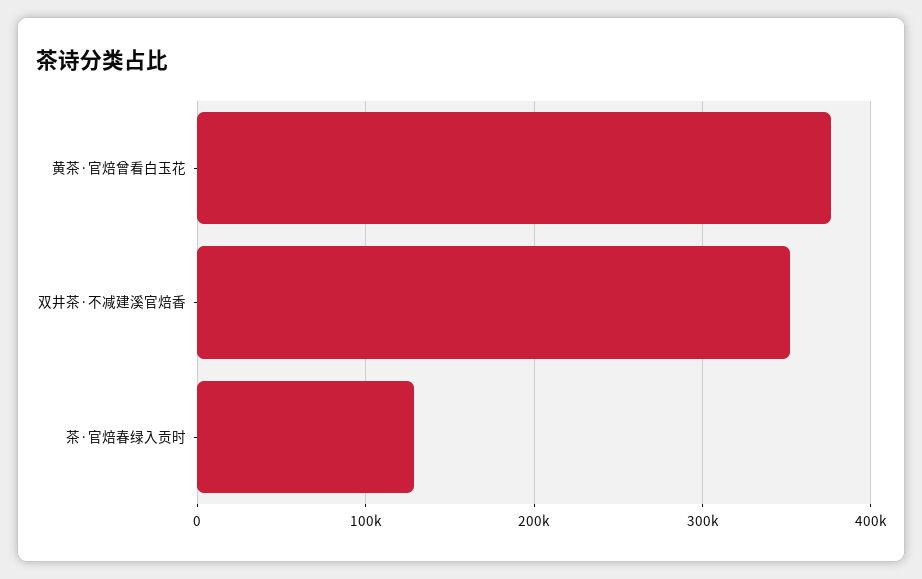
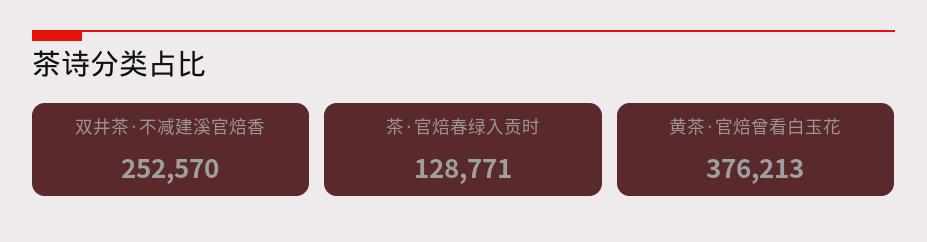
  {
    "黄茶·官焙曾看白玉花": 376213,
-   "双井茶·不减建溪官焙香": 350000,
+   "双井茶·不减建溪官焙香": 252570,
    "茶·官焙春绿入贡时": 128771
  }

